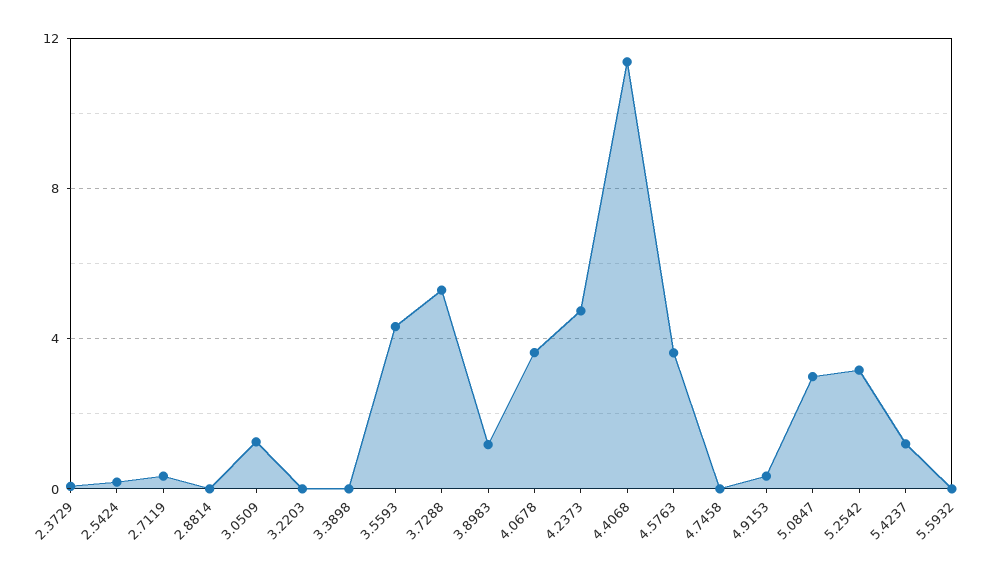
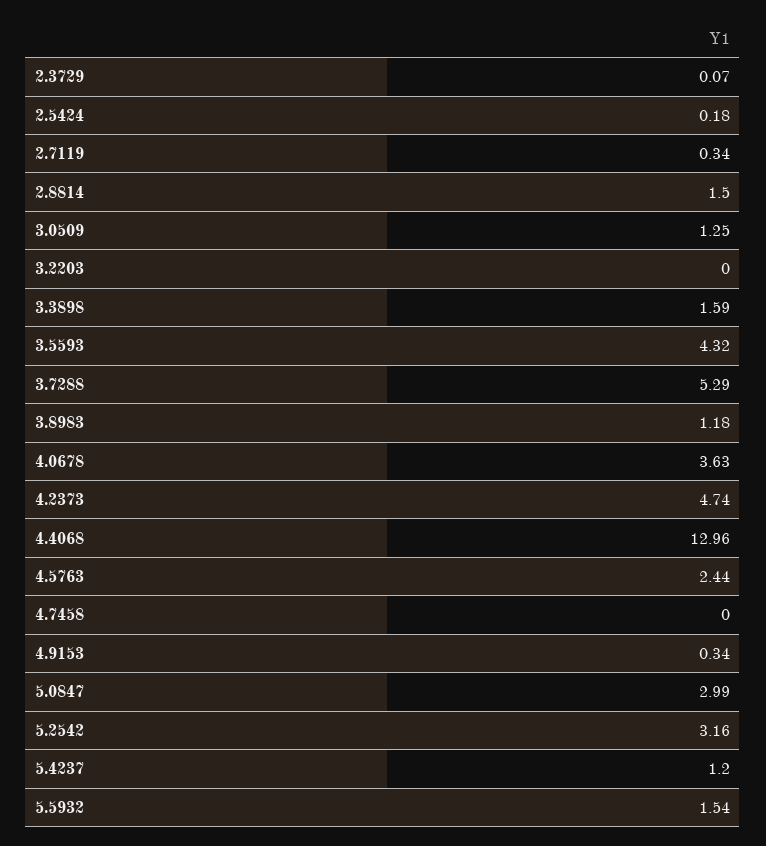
  {
    "2.3729": 0.07,
    "2.5424": 0.18,
    "2.7119": 0.34,
-   "2.8814": 0,
+   "2.8814": 1.5,
    "3.0509": 1.25,
    "3.2203": 0,
-   "3.3898": 0,
+   "3.3898": 1.59,
    "3.5593": 4.32,
    "3.7288": 5.29,
    "3.8983": 1.18,
    "4.0678": 3.63,
    "4.2373": 4.74,
-   "4.4068": 11.5,
+   "4.4068": 12.96,
-   "4.5763": 3.5,
+   "4.5763": 2.44,
    "4.7458": 0,
    "4.9153": 0.34,
    "5.0847": 2.99,
    "5.2542": 3.16,
    "5.4237": 1.2,
-   "5.5932": 0
+   "5.5932": 1.54
  }

